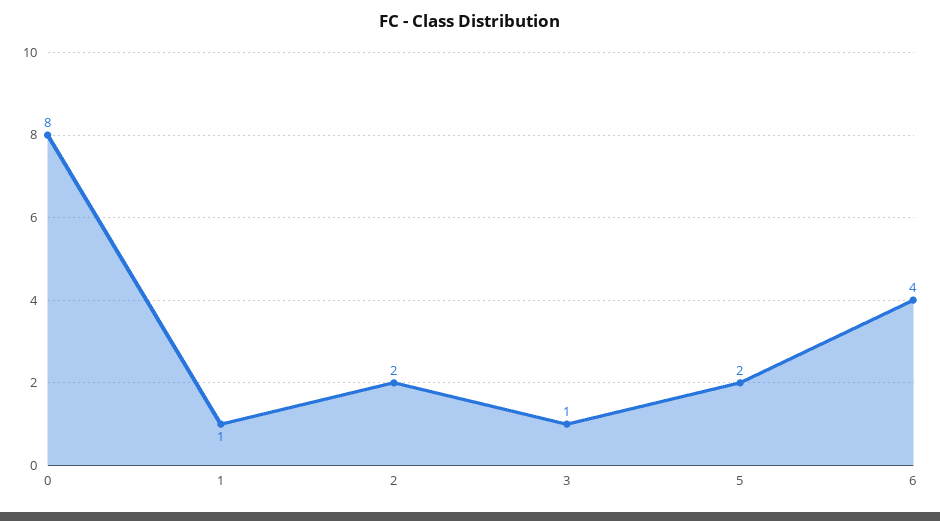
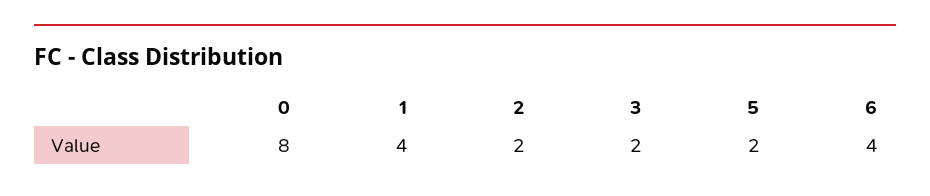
  {
    "0": 8,
-   "1": 1,
+   "1": 4,
    "2": 2,
-   "3": 1,
+   "3": 2,
    "5": 2,
    "6": 4
  }

